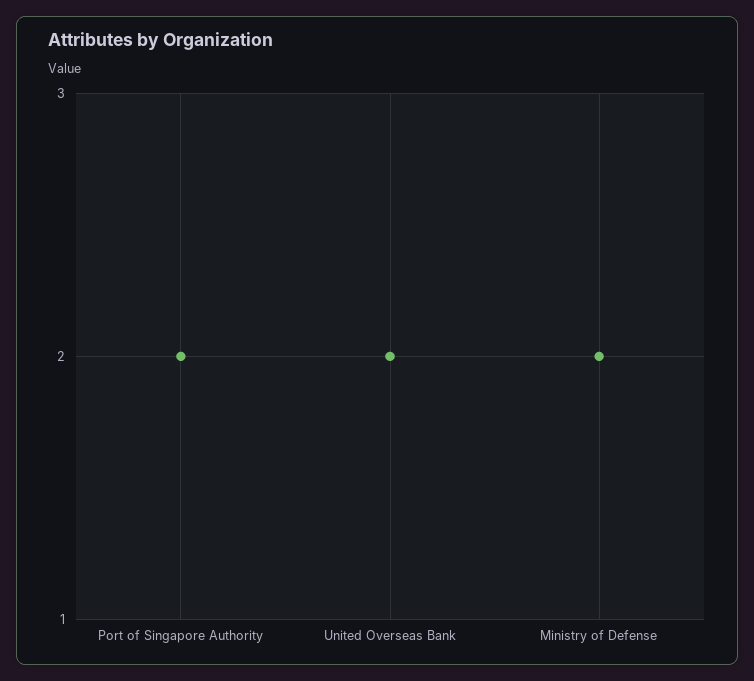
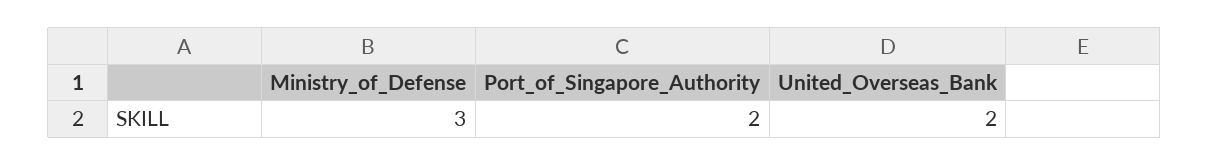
  {
    "Port of Singapore Authority": 2,
    "United Overseas Bank": 2,
-   "Ministry of Defense": 2
+   "Ministry of Defense": 3
  }

